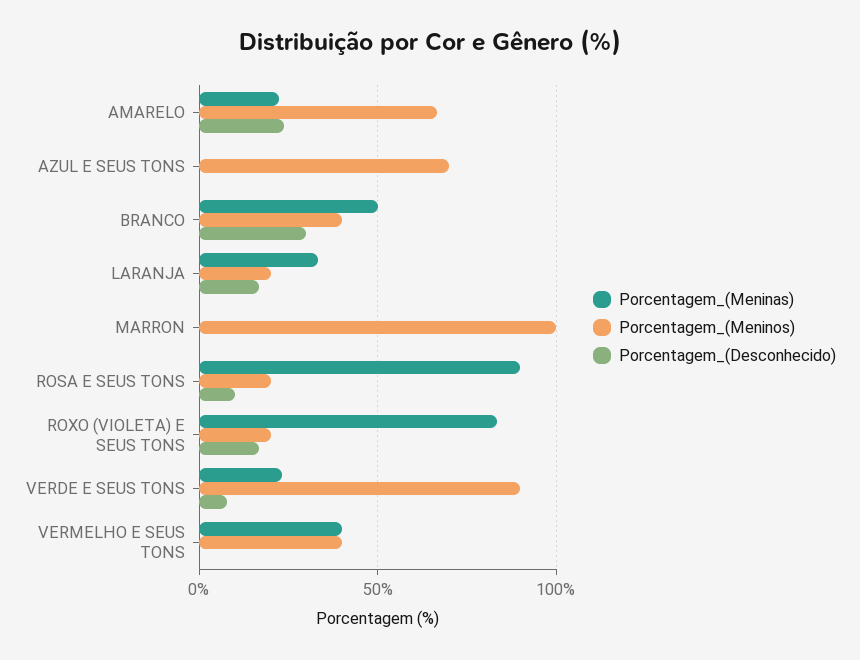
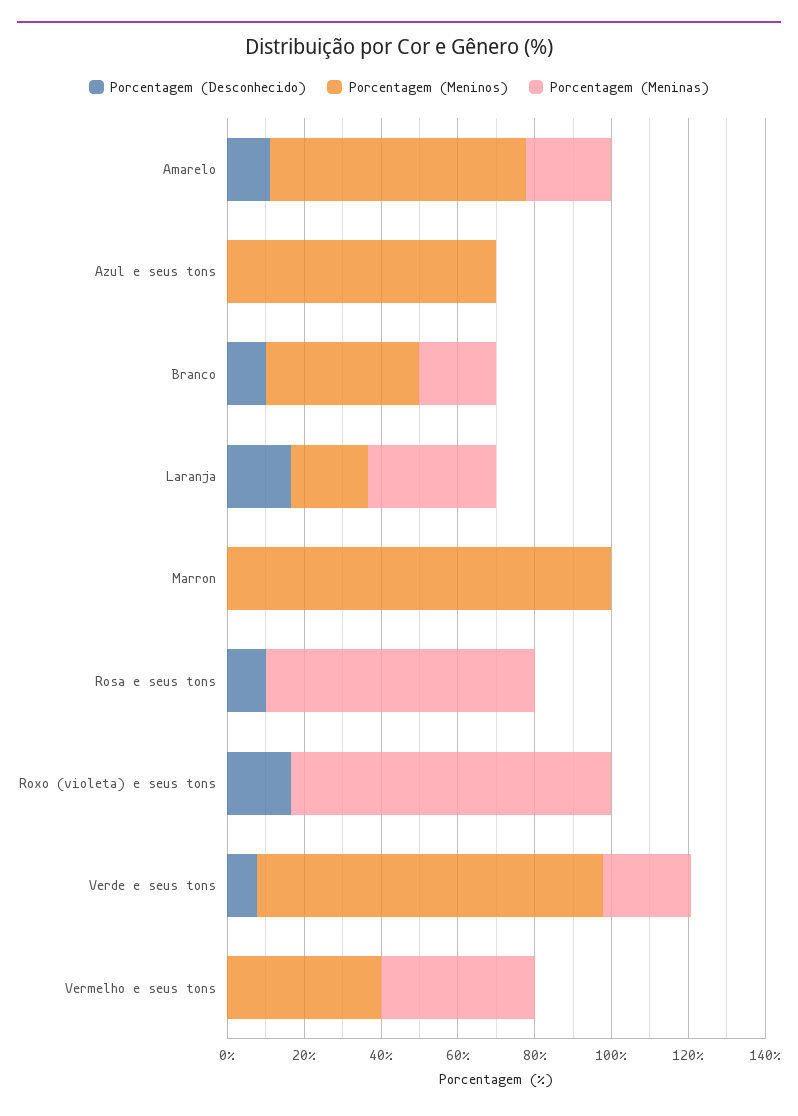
  {
    "Porcentagem_(Meninas)": {
      "AMARELO": 20,
      "AZUL E SEUS TONS": 0,
-     "BRANCO": 50,
+     "BRANCO": 20,
      "LARANJA": 35,
      "MARRON": 0,
-     "ROSA E SEUS TONS": 90,
+     "ROSA E SEUS TONS": 70,
      "ROXO (VIOLETA) E SEUS TONS": 85,
      "VERDE E SEUS TONS": 25,
      "VERMELHO E SEUS TONS": 40
    },
    "Porcentagem_(Meninos)": {
      "AMARELO": 65,
      "AZUL E SEUS TONS": 70,
      "BRANCO": 40,
      "LARANJA": 20,
      "MARRON": 100,
-     "ROSA E SEUS TONS": 20,
+     "ROSA E SEUS TONS": 0,
-     "ROXO (VIOLETA) E SEUS TONS": 20,
+     "ROXO (VIOLETA) E SEUS TONS": 0,
      "VERDE E SEUS TONS": 90,
      "VERMELHO E SEUS TONS": 40
    },
    "Porcentagem_(Desconhecido)": {
-     "AMARELO": 25,
+     "AMARELO": 10,
      "AZUL E SEUS TONS": 0,
-     "BRANCO": 30,
+     "BRANCO": 10,
      "LARANJA": 15,
      "MARRON": 0,
      "ROSA E SEUS TONS": 10,
      "ROXO (VIOLETA) E SEUS TONS": 15,
      "VERDE E SEUS TONS": 10,
      "VERMELHO E SEUS TONS": 0
    }
  }

